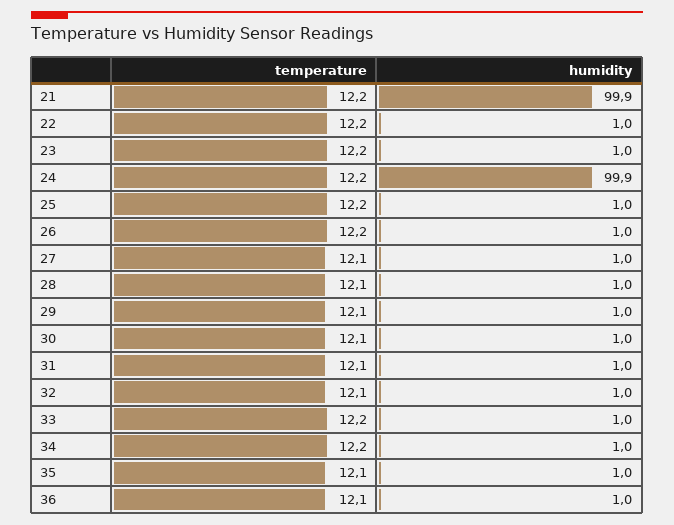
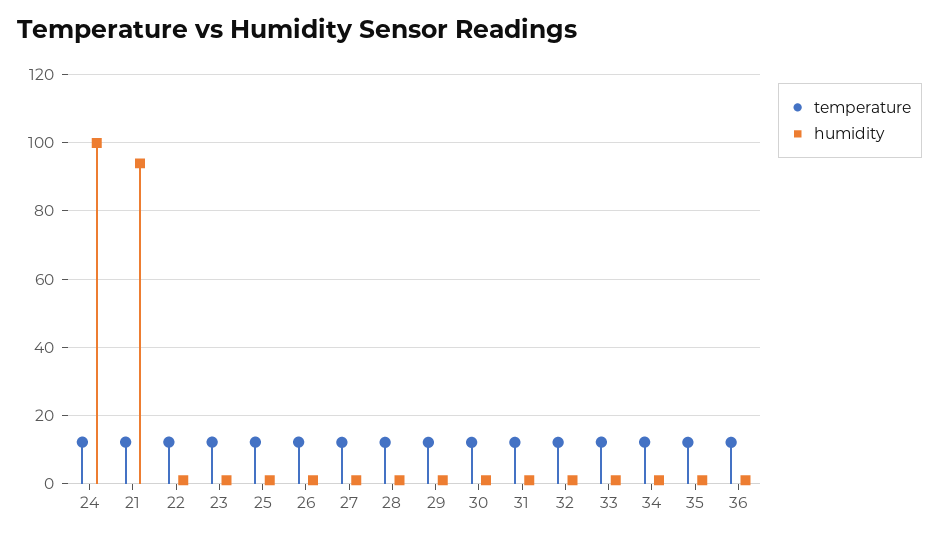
  {
    "temperature": {
      "21": 12.2,
      "22": 12.2,
      "23": 12.2,
      "24": 12.2,
      "25": 12.2,
      "26": 12.2,
      "27": 12.1,
      "28": 12.1,
      "29": 12.1,
      "30": 12.1,
      "31": 12.1,
      "32": 12.1,
      "33": 12.2,
      "34": 12.2,
      "35": 12.1,
      "36": 12.1
    },
    "humidity": {
-     "21": 99.9,
+     "21": 94,
      "22": 1,
      "23": 1,
      "24": 99.9,
      "25": 1,
      "26": 1,
      "27": 1,
      "28": 1,
      "29": 1,
      "30": 1,
      "31": 1,
      "32": 1,
      "33": 1,
      "34": 1,
      "35": 1,
      "36": 1
    }
  }

